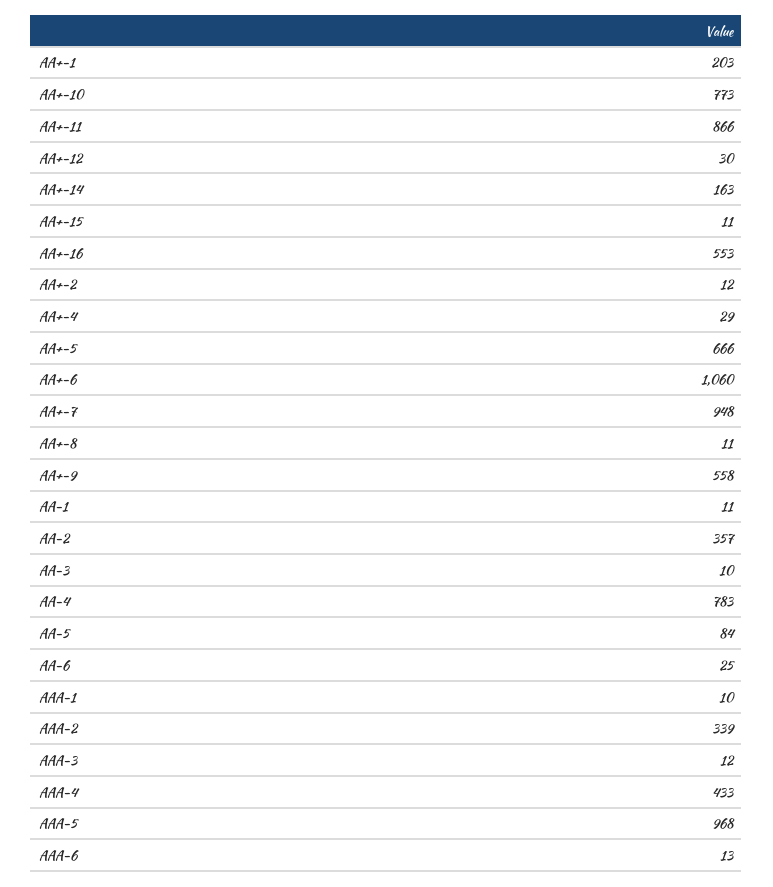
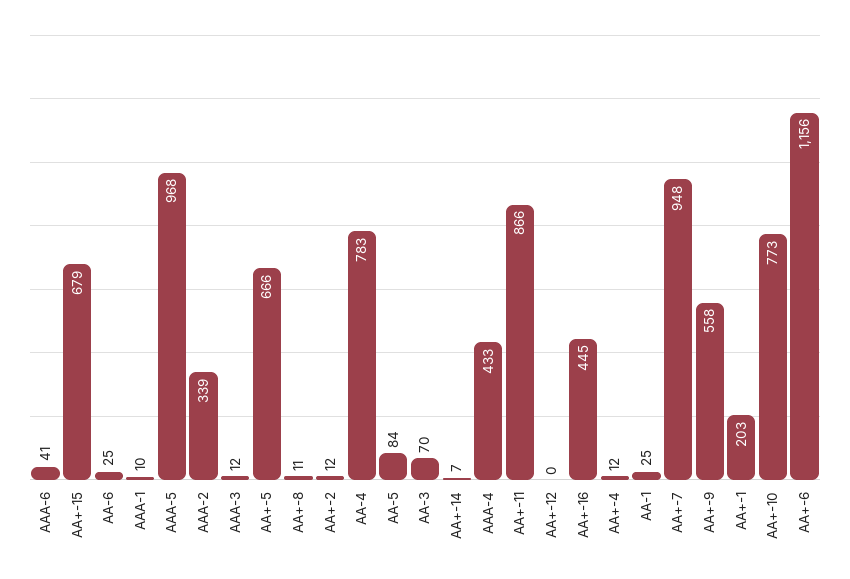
  {
    "AA+-1": 203,
    "AA+-10": 773,
    "AA+-11": 866,
-   "AA+-12": 30,
+   "AA+-12": 0,
-   "AA+-14": 163,
+   "AA+-14": 7,
-   "AA+-15": 11,
+   "AA+-15": 679,
-   "AA+-16": 553,
+   "AA+-16": 445,
    "AA+-2": 12,
-   "AA+-4": 29,
+   "AA+-4": 12,
    "AA+-5": 666,
-   "AA+-6": 1060,
+   "AA+-6": 1156,
    "AA+-7": 948,
    "AA+-8": 11,
    "AA+-9": 558,
-   "AA-1": 11,
+   "AA-1": 25,
-   "AA-2": 357,
-   "AA-3": 10,
+   "AA-3": 70,
    "AA-4": 783,
    "AA-5": 84,
    "AA-6": 25,
    "AAA-1": 10,
    "AAA-2": 339,
    "AAA-3": 12,
    "AAA-4": 433,
    "AAA-5": 968,
-   "AAA-6": 13
+   "AAA-6": 41
  }

